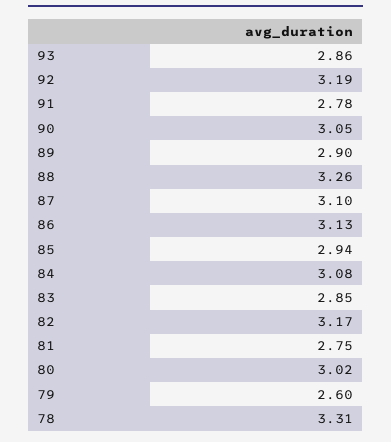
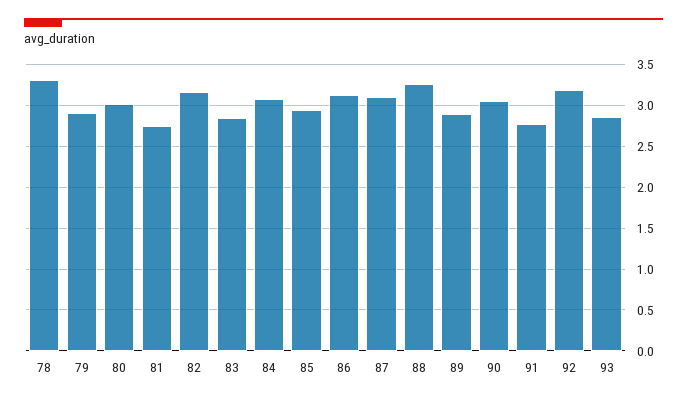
  {
    "93": 2.86,
    "92": 3.19,
    "91": 2.78,
    "90": 3.05,
    "89": 2.9,
    "88": 3.26,
    "87": 3.1,
    "86": 3.13,
    "85": 2.94,
    "84": 3.08,
    "83": 2.85,
    "82": 3.17,
    "81": 2.75,
    "80": 3.02,
-   "79": 2.6,
+   "79": 2.9,
    "78": 3.31
  }

